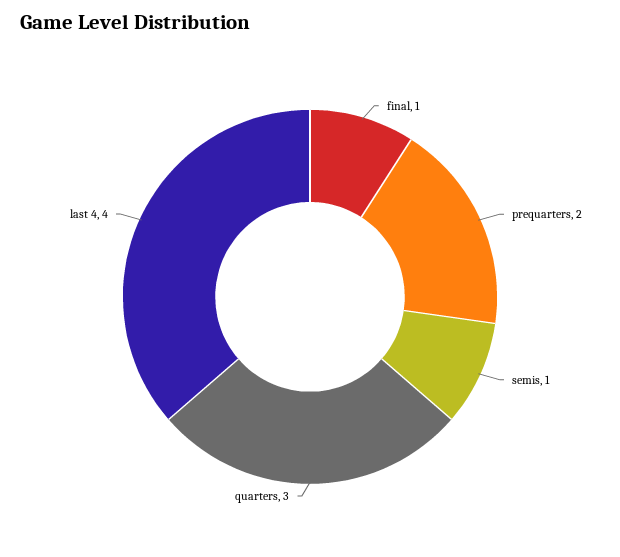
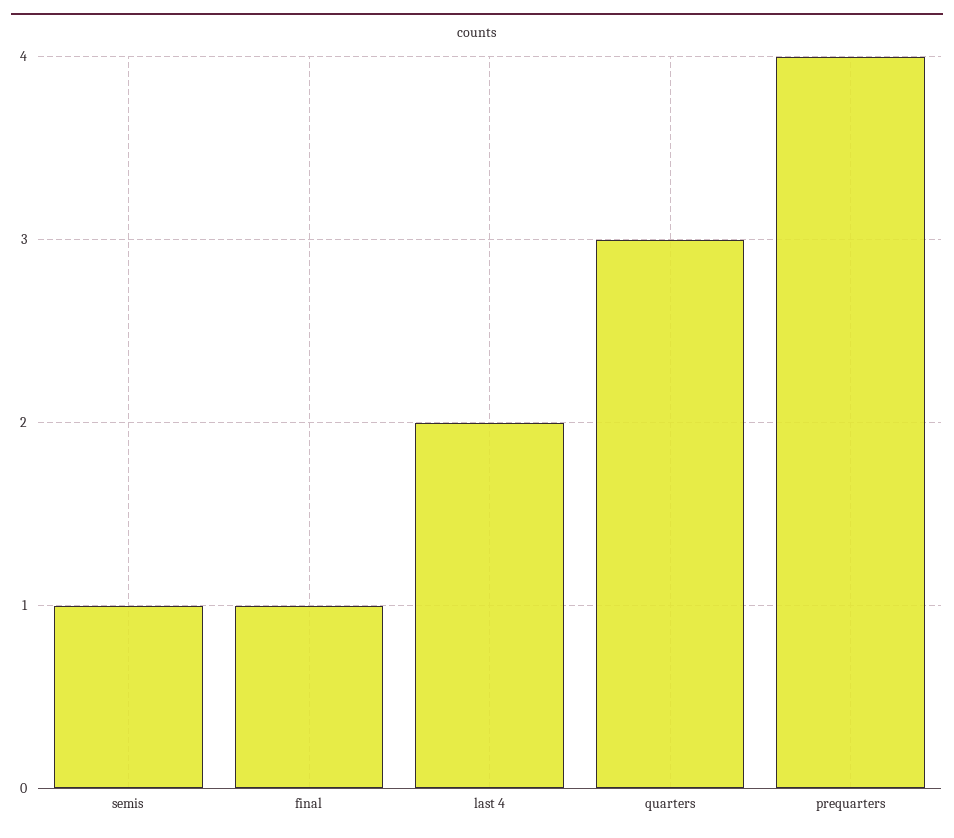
  {
    "final": 1,
-   "prequarters": 2,
+   "prequarters": 4,
    "semis": 1,
    "quarters": 3,
-   "last 4": 4
+   "last 4": 2
  }

